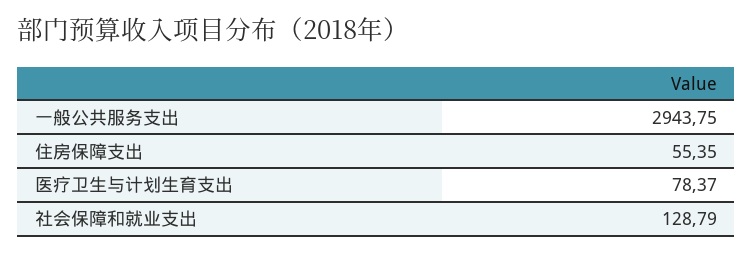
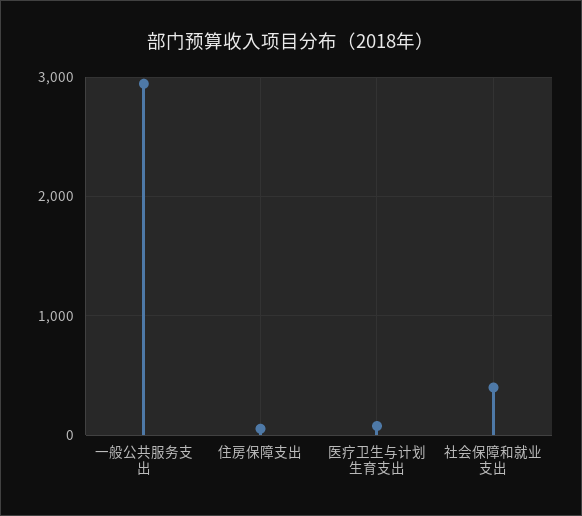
  {
    "一般公共服务支出": 2943.75,
    "住房保障支出": 55.35,
    "医疗卫生与计划生育支出": 78.37,
-   "社会保障和就业支出": 128.79
+   "社会保障和就业支出": 400
  }

